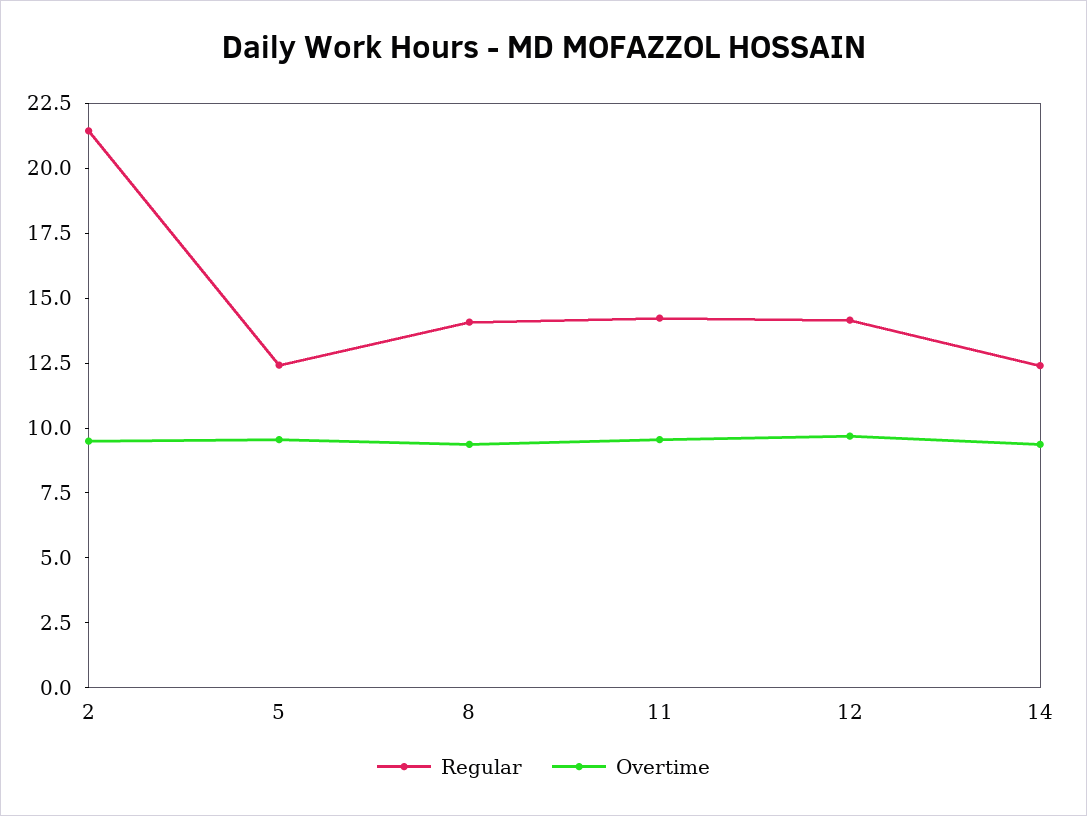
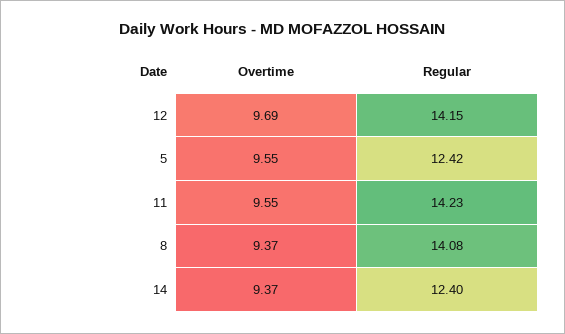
  {
    "Regular": {
-     "2": 21.5,
      "5": 12.42,
      "8": 14.08,
      "11": 14.23,
      "12": 14.15,
      "14": 12.4
    },
    "Overtime": {
-     "2": 9.5,
      "5": 9.55,
      "8": 9.37,
      "11": 9.55,
      "12": 9.69,
      "14": 9.37
    }
  }

